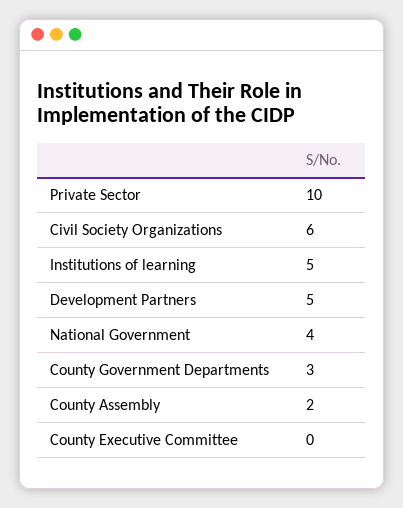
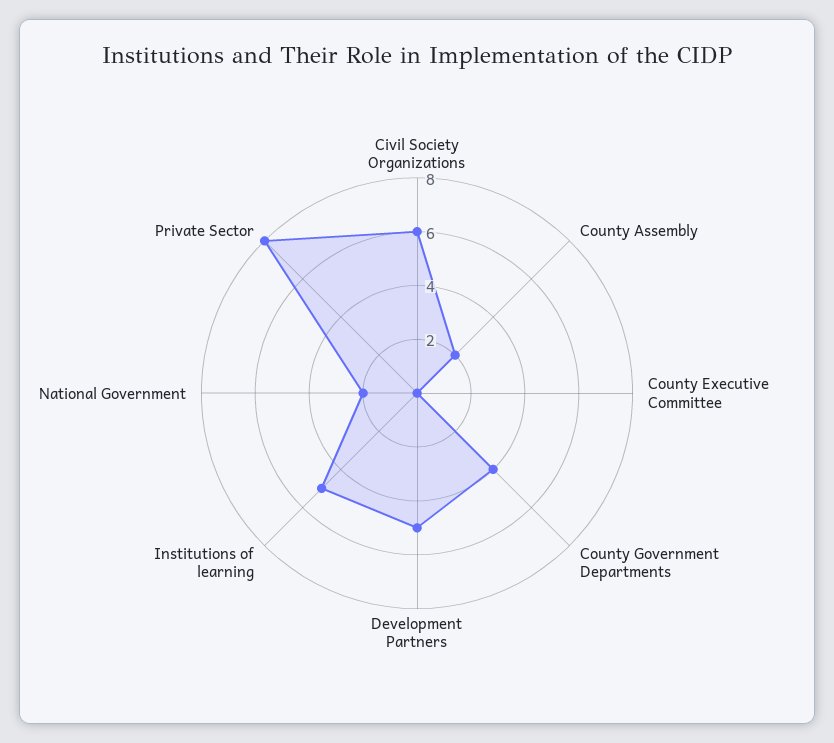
  {
-   "Private Sector": 10,
+   "Private Sector": 8,
    "Civil Society Organizations": 6,
    "Institutions of learning": 5,
    "Development Partners": 5,
-   "National Government": 4,
+   "National Government": 2,
-   "County Government Departments": 3,
+   "County Government Departments": 4,
    "County Assembly": 2,
    "County Executive Committee": 0
  }

